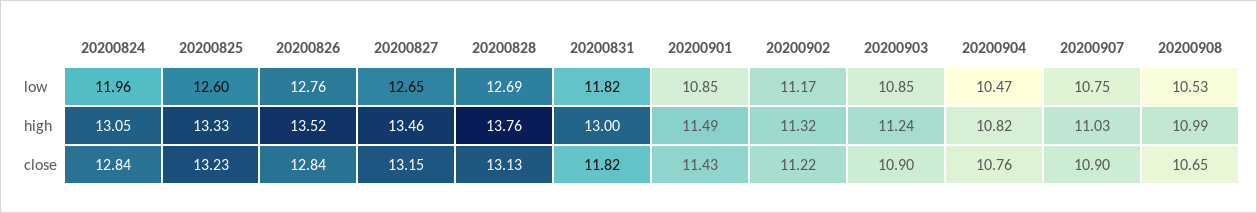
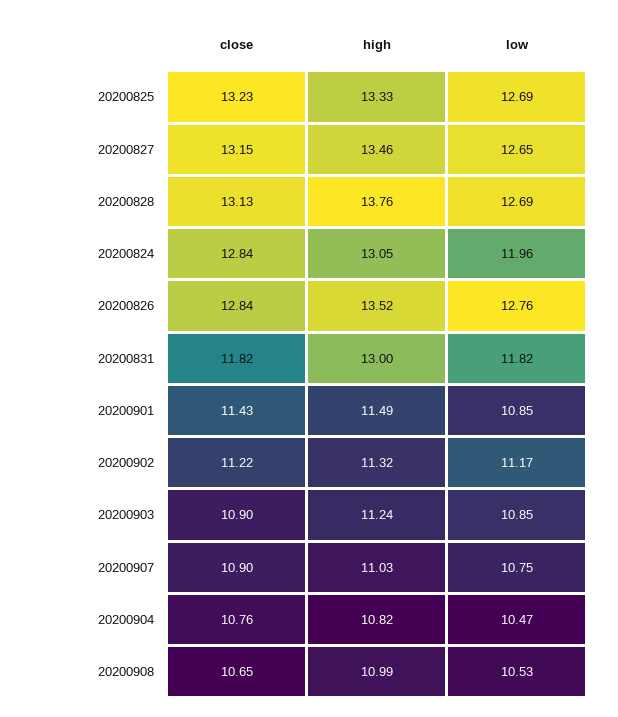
  {
    "20200824": {
      "low": 11.96,
      "high": 13.05,
      "close": 12.84
    },
    "20200825": {
-     "low": 12.6,
+     "low": 12.69,
      "high": 13.33,
      "close": 13.23
    },
    "20200826": {
      "low": 12.76,
      "high": 13.52,
      "close": 12.84
    },
    "20200827": {
      "low": 12.65,
      "high": 13.46,
      "close": 13.15
    },
    "20200828": {
      "low": 12.69,
      "high": 13.76,
      "close": 13.13
    },
    "20200831": {
      "low": 11.82,
      "high": 13,
      "close": 11.82
    },
    "20200901": {
      "low": 10.85,
      "high": 11.49,
      "close": 11.43
    },
    "20200902": {
      "low": 11.17,
      "high": 11.32,
      "close": 11.22
    },
    "20200903": {
      "low": 10.85,
      "high": 11.24,
      "close": 10.9
    },
    "20200904": {
      "low": 10.47,
      "high": 10.82,
      "close": 10.76
    },
    "20200907": {
      "low": 10.75,
      "high": 11.03,
      "close": 10.9
    },
    "20200908": {
      "low": 10.53,
      "high": 10.99,
      "close": 10.65
    }
  }

